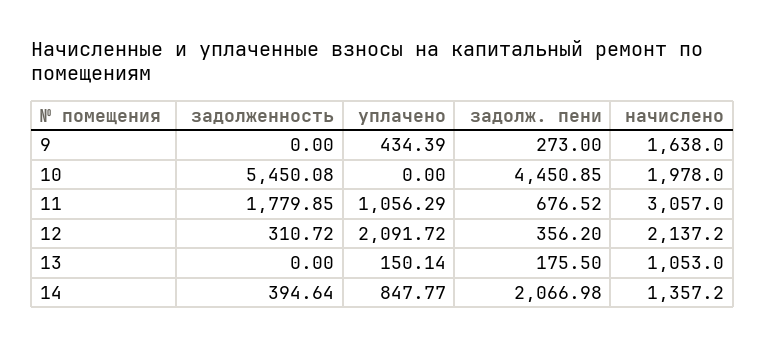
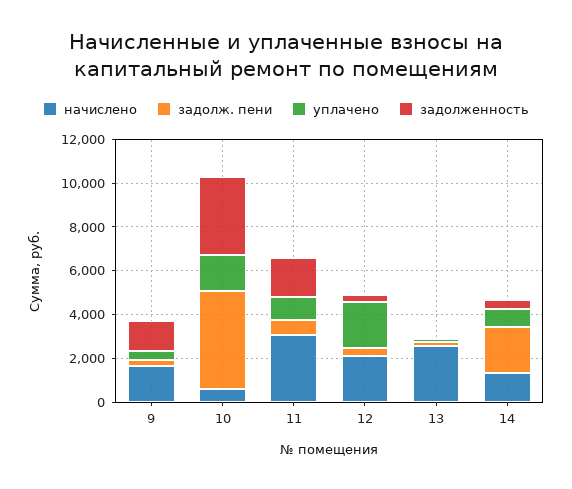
  {
    "задолженность": {
-     "9": 0,
+     "9": 1500,
-     "10": 5450.08,
+     "10": 3500,
      "11": 1779.85,
      "12": 310.72,
      "13": 0,
      "14": 394.64
    },
    "уплачено": {
      "9": 434.39,
-     "10": 0,
+     "10": 1500,
      "11": 1056.29,
      "12": 2091.72,
      "13": 150.14,
      "14": 847.77
    },
    "задолж. пени": {
      "9": 273,
      "10": 4450.85,
      "11": 676.52,
      "12": 356.2,
      "13": 175.5,
      "14": 2066.98
    },
    "начислено": {
      "9": 1638,
-     "10": 1978,
+     "10": 500,
      "11": 3057,
      "12": 2137.2,
-     "13": 1053,
+     "13": 2500,
      "14": 1357.2
    }
  }

